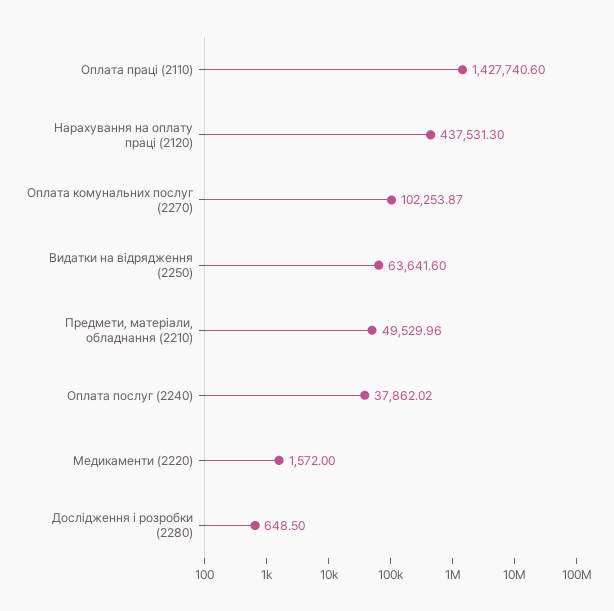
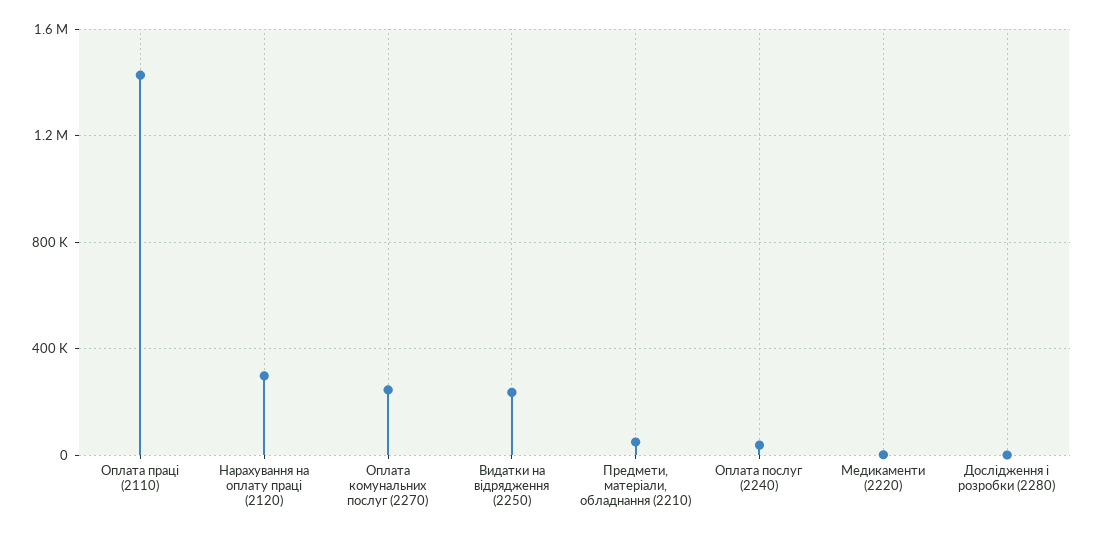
  {
    "Оплата праці (2110)": 1427740.6,
-   "Нарахування на оплату праці (2120)": 437531.3,
+   "Нарахування на оплату праці (2120)": 300000,
-   "Оплата комунальних послуг (2270)": 102253.87,
+   "Оплата комунальних послуг (2270)": 250000,
-   "Видатки на відрядження (2250)": 63641.6,
+   "Видатки на відрядження (2250)": 250000,
    "Предмети, матеріали, обладнання (2210)": 49529.96,
    "Оплата послуг (2240)": 37862.02,
    "Медикаменти (2220)": 1572,
    "Дослідження і розробки (2280)": 648.5
  }

